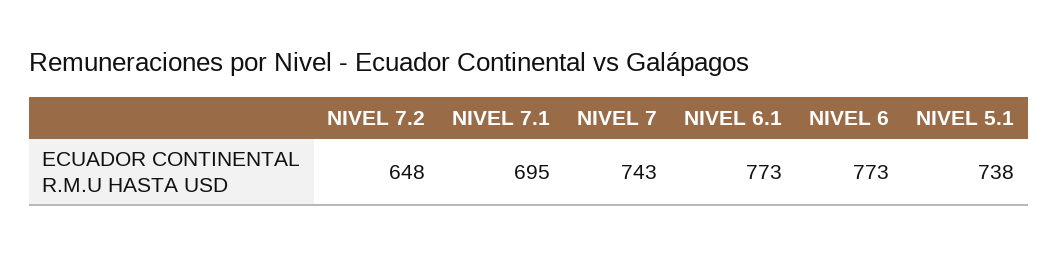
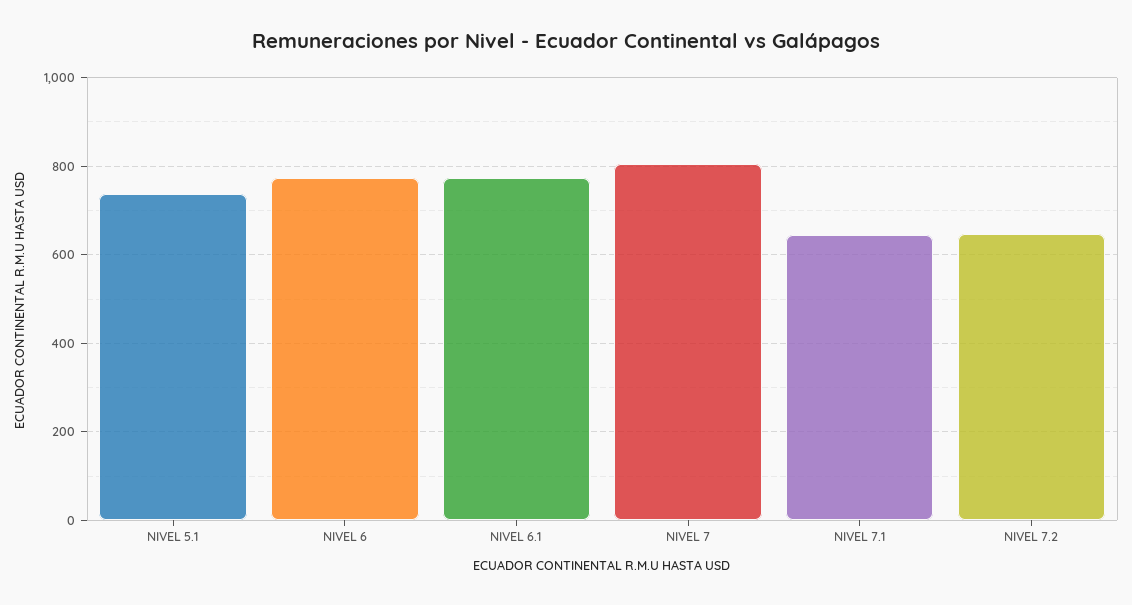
  {
    "NIVEL 7.2": 648,
-   "NIVEL 7.1": 695,
+   "NIVEL 7.1": 640,
-   "NIVEL 7": 743,
+   "NIVEL 7": 800,
    "NIVEL 6.1": 773,
    "NIVEL 6": 773,
    "NIVEL 5.1": 738
  }

